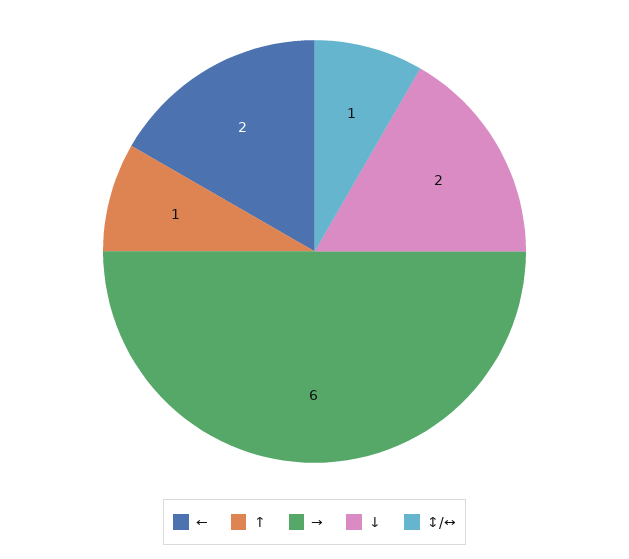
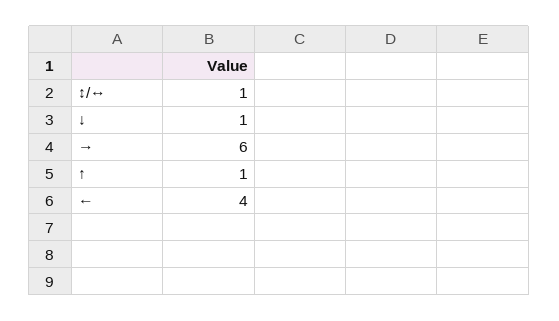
  {
-   "←": 2,
+   "←": 4,
    "↑": 1,
    "→": 6,
-   "↓": 2,
+   "↓": 1,
    "↕/↔": 1
  }

